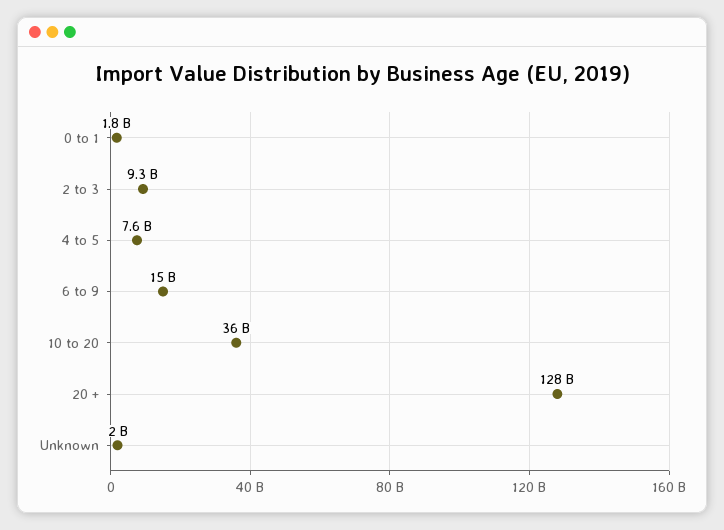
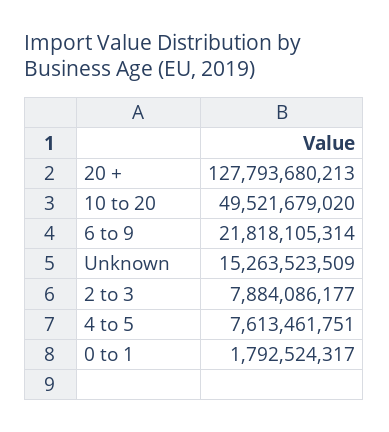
  {
    "0 to 1": 1792524317,
-   "2 to 3": 9300000000,
+   "2 to 3": 7884086177,
    "4 to 5": 7613461751,
-   "6 to 9": 15000000000,
+   "6 to 9": 21818105314,
-   "10 to 20": 36000000000,
+   "10 to 20": 49521679020,
    "20 +": 127793680213,
-   "Unknown": 2000000000
+   "Unknown": 15263523509
  }

